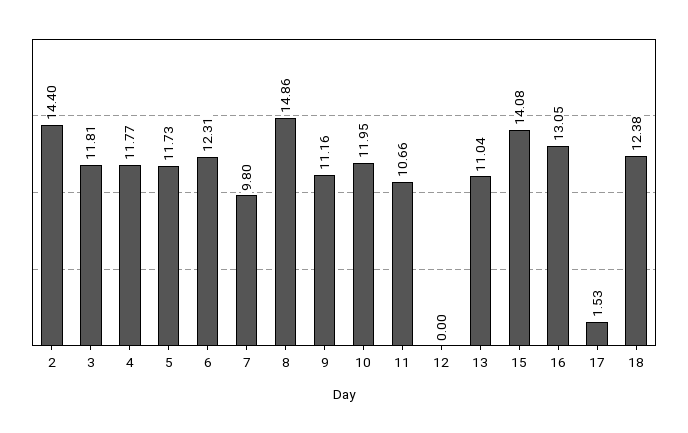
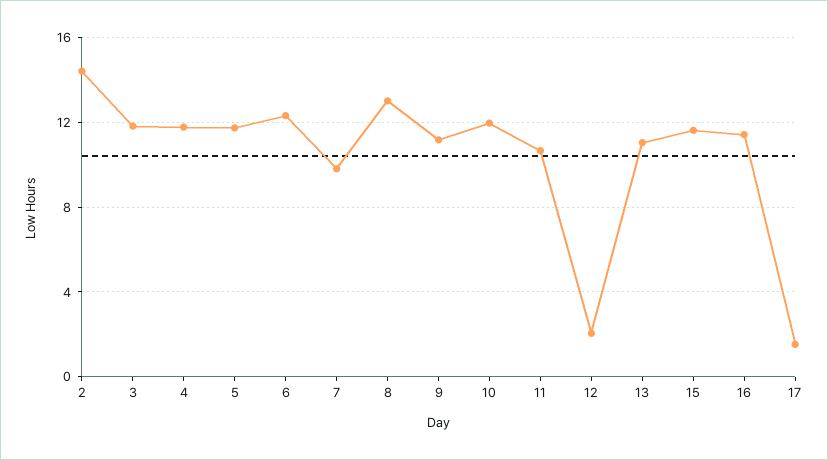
  {
    "2": 14.4,
    "3": 11.81,
    "4": 11.77,
    "5": 11.73,
    "6": 12.31,
    "7": 9.8,
-   "8": 14.86,
+   "8": 13,
    "9": 11.16,
    "10": 11.95,
    "11": 10.66,
-   "12": 0,
+   "12": 2,
    "13": 11.04,
-   "15": 14.08,
+   "15": 11.5,
-   "16": 13.05,
+   "16": 11.5,
-   "17": 1.53,
+   "17": 1.53
-   "18": 12.38
  }

